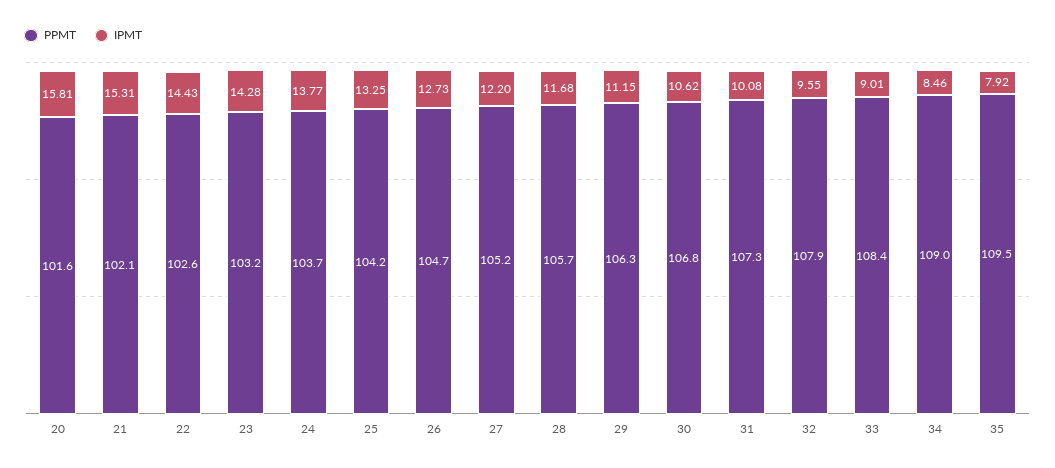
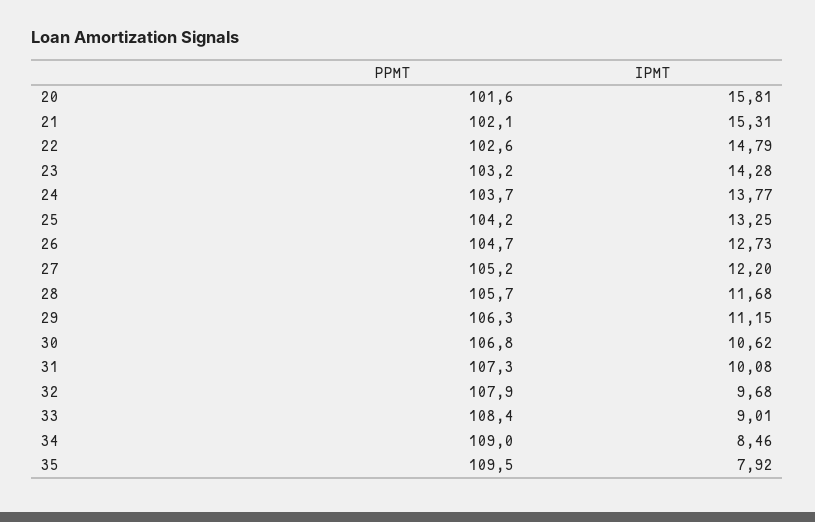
  {
    "PPMT": {
      "20": 101.6,
      "21": 102.1,
      "22": 102.6,
      "23": 103.2,
      "24": 103.7,
      "25": 104.2,
      "26": 104.7,
      "27": 105.2,
      "28": 105.7,
      "29": 106.3,
      "30": 106.8,
      "31": 107.3,
      "32": 107.9,
      "33": 108.4,
      "34": 109,
      "35": 109.5
    },
    "IPMT": {
      "20": 15.81,
      "21": 15.31,
-     "22": 14.43,
+     "22": 14.79,
      "23": 14.28,
      "24": 13.77,
      "25": 13.25,
      "26": 12.73,
      "27": 12.2,
      "28": 11.68,
      "29": 11.15,
      "30": 10.62,
      "31": 10.08,
-     "32": 9.55,
+     "32": 9.68,
      "33": 9.01,
      "34": 8.46,
      "35": 7.92
    }
  }

